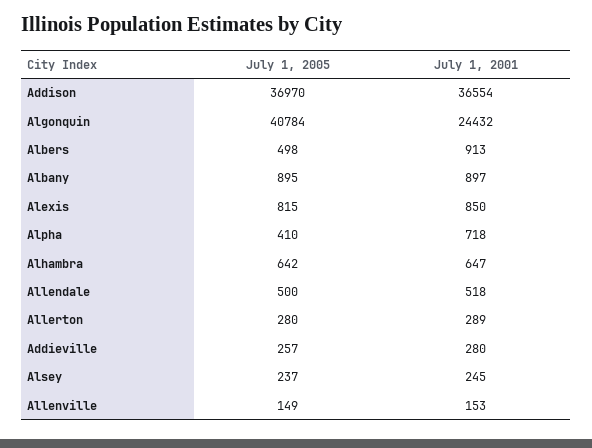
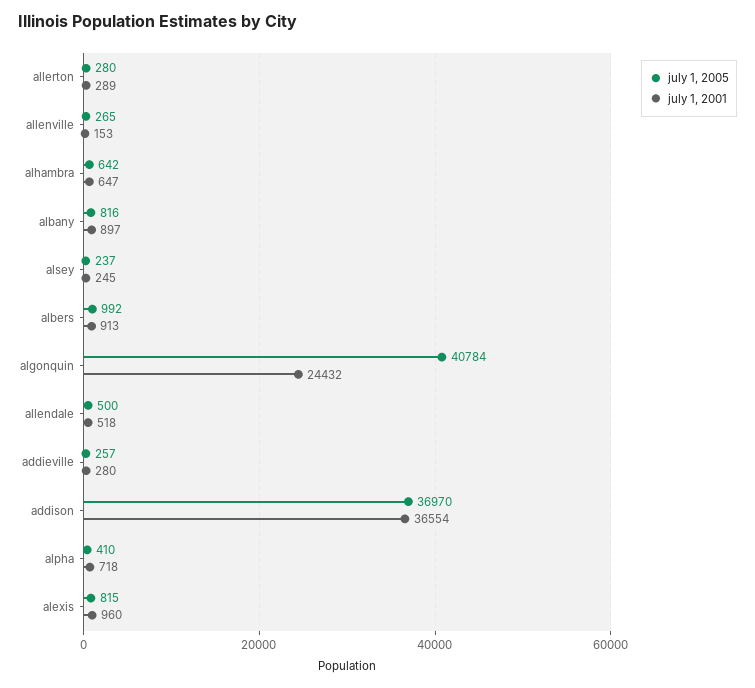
  {
    "July 1, 2005": {
      "Addison": 36970,
      "Algonquin": 40784,
-     "Albers": 498,
+     "Albers": 992,
-     "Albany": 895,
+     "Albany": 816,
      "Alexis": 815,
      "Alpha": 410,
      "Alhambra": 642,
      "Allendale": 500,
      "Allerton": 280,
      "Addieville": 257,
      "Alsey": 237,
-     "Allenville": 149
+     "Allenville": 265
    },
    "July 1, 2001": {
      "Addison": 36554,
      "Algonquin": 24432,
      "Albers": 913,
      "Albany": 897,
-     "Alexis": 850,
+     "Alexis": 960,
      "Alpha": 718,
      "Alhambra": 647,
      "Allendale": 518,
      "Allerton": 289,
      "Addieville": 280,
      "Alsey": 245,
      "Allenville": 153
    }
  }

